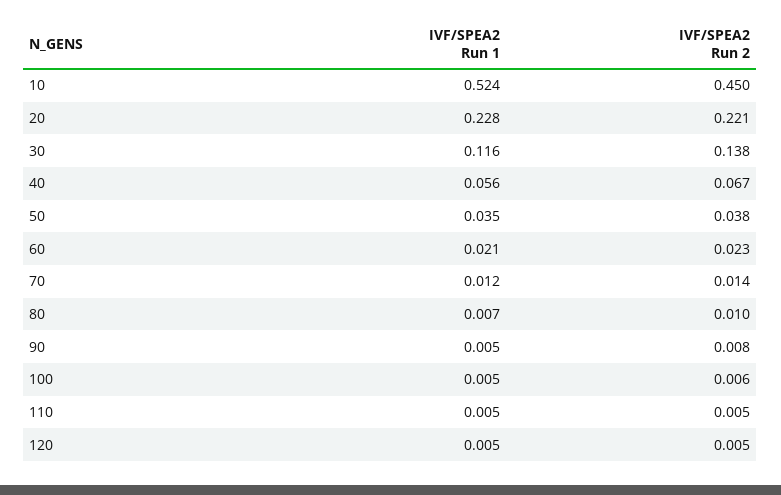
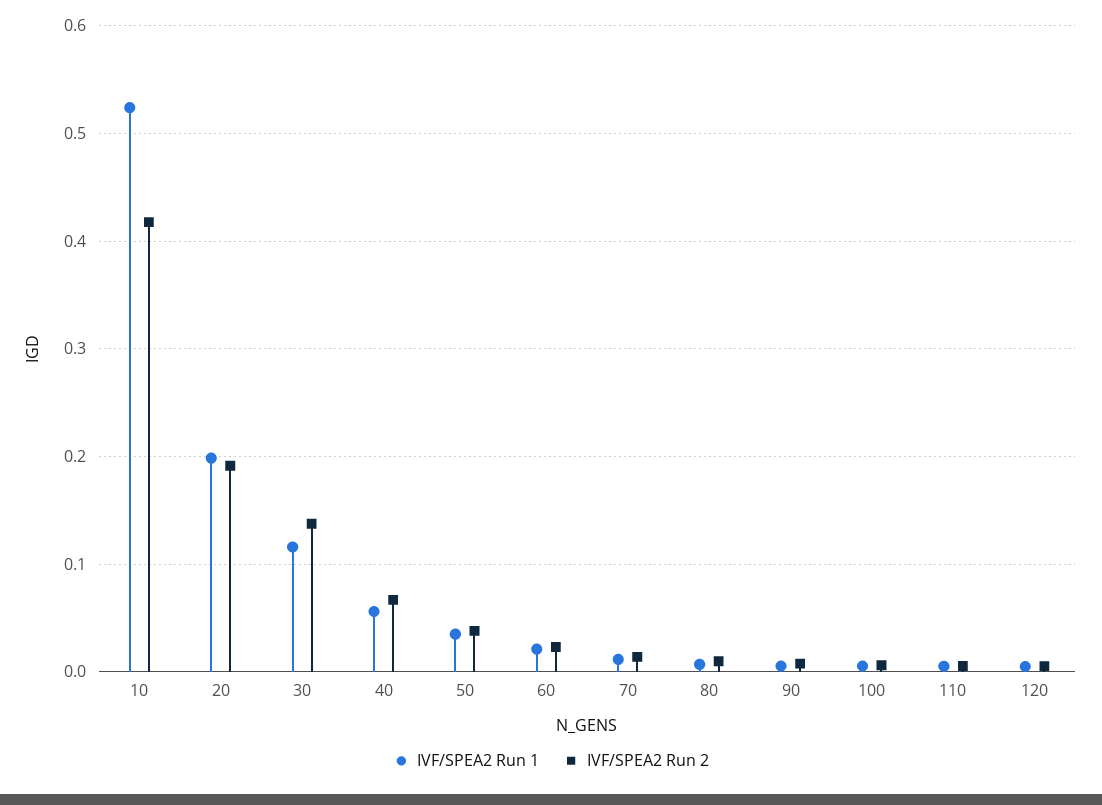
  {
    "IVF/SPEA2 Run 1": {
      "10": 0.524,
-     "20": 0.228,
+     "20": 0.2,
      "30": 0.116,
      "40": 0.056,
      "50": 0.035,
      "60": 0.021,
      "70": 0.012,
      "80": 0.007,
      "90": 0.005,
      "100": 0.005,
      "110": 0.005,
      "120": 0.005
    },
    "IVF/SPEA2 Run 2": {
-     "10": 0.45,
+     "10": 0.42,
-     "20": 0.221,
+     "20": 0.19,
      "30": 0.138,
      "40": 0.067,
      "50": 0.038,
      "60": 0.023,
      "70": 0.014,
      "80": 0.01,
      "90": 0.008,
      "100": 0.006,
      "110": 0.005,
      "120": 0.005
    }
  }

